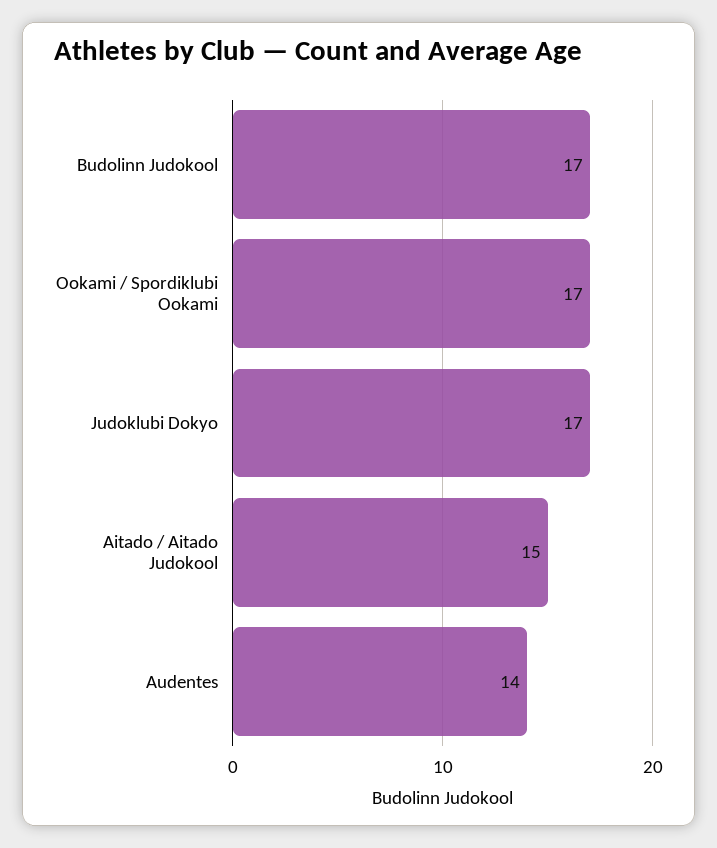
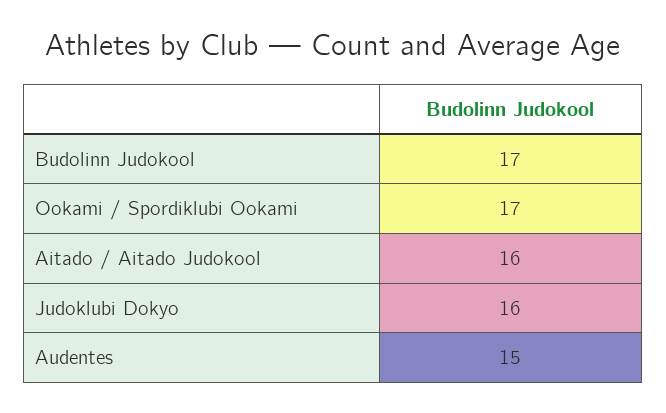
  {
    "Budolinn Judokool": 17,
    "Ookami / Spordiklubi Ookami": 17,
-   "Judoklubi Dokyo": 17,
+   "Judoklubi Dokyo": 16,
-   "Aitado / Aitado Judokool": 15,
+   "Aitado / Aitado Judokool": 16,
-   "Audentes": 14
+   "Audentes": 15
  }

